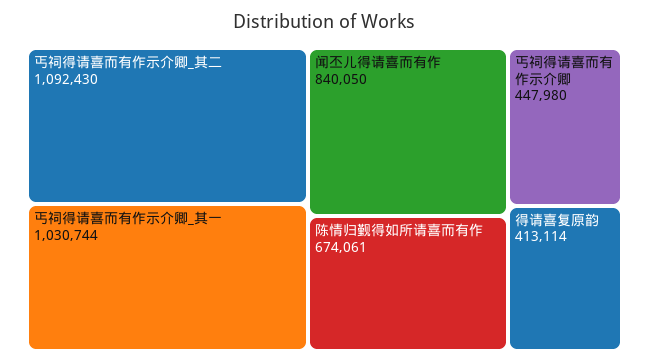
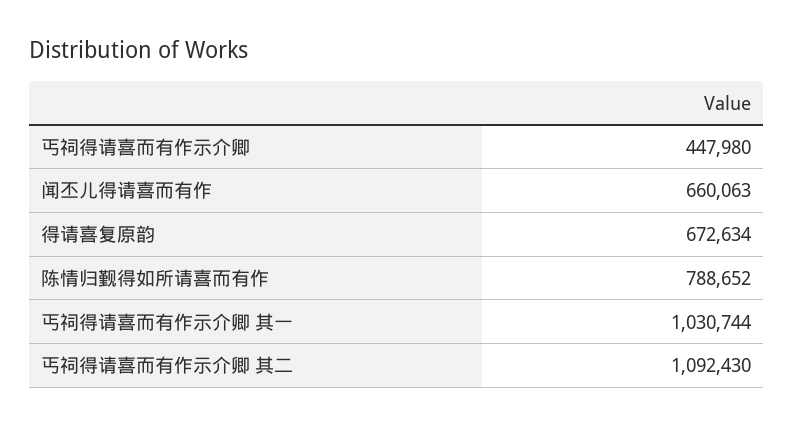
  {
    "丐祠得请喜而有作示介卿_其二": 1092430,
    "丐祠得请喜而有作示介卿_其一": 1030744,
-   "闻丕儿得请喜而有作": 840050,
+   "闻丕儿得请喜而有作": 660063,
-   "陈情归觐得如所请喜而有作": 674061,
+   "陈情归觐得如所请喜而有作": 788652,
    "丐祠得请喜而有作示介卿": 447980,
-   "得请喜复原韵": 413114
+   "得请喜复原韵": 672634
  }

